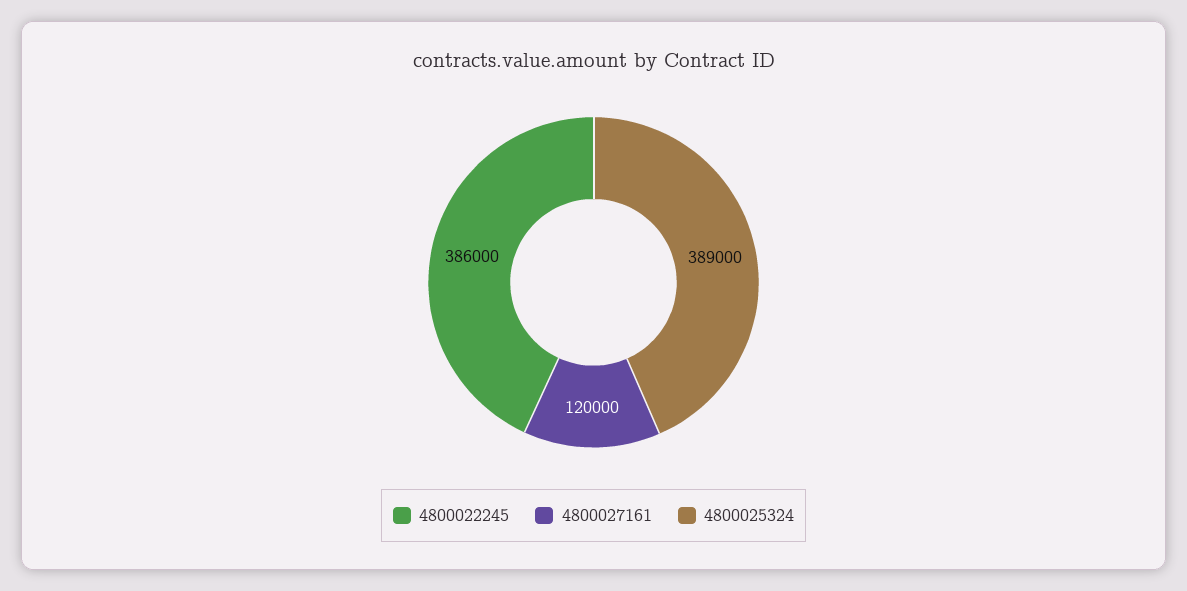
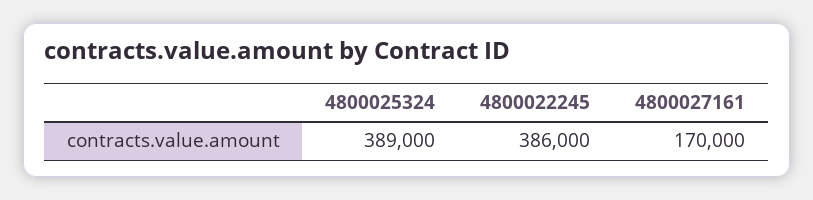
  {
    "4800022245": 386000,
-   "4800027161": 120000,
+   "4800027161": 170000,
    "4800025324": 389000
  }

